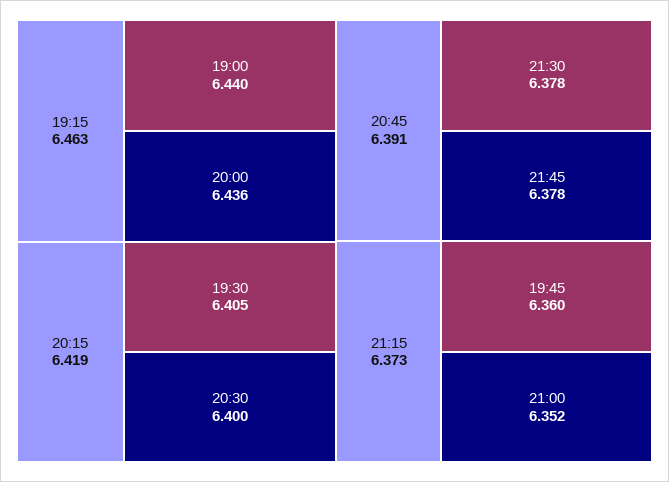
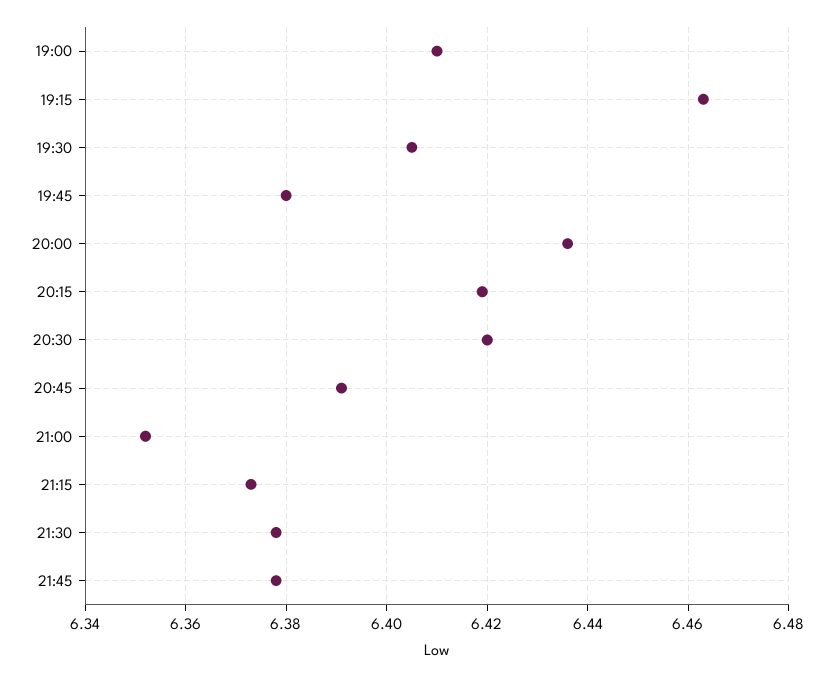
  {
    "19:15": 6.463,
-   "19:00": 6.44,
+   "19:00": 6.41,
    "20:00": 6.436,
    "20:15": 6.419,
    "19:30": 6.405,
-   "20:30": 6.4,
+   "20:30": 6.42,
    "20:45": 6.391,
    "21:30": 6.378,
    "21:45": 6.378,
    "21:15": 6.373,
-   "19:45": 6.36,
+   "19:45": 6.38,
    "21:00": 6.352
  }

